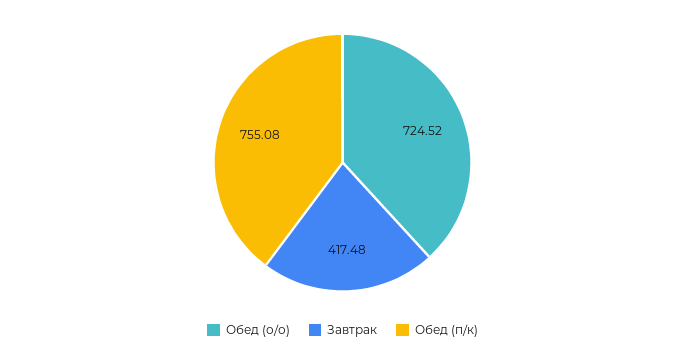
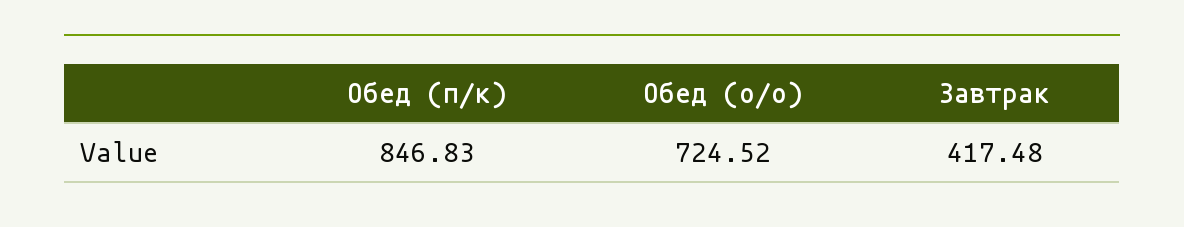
  {
    "Обед (о/о)": 724.52,
    "Завтрак": 417.48,
-   "Обед (п/к)": 755.08
+   "Обед (п/к)": 846.83
  }

